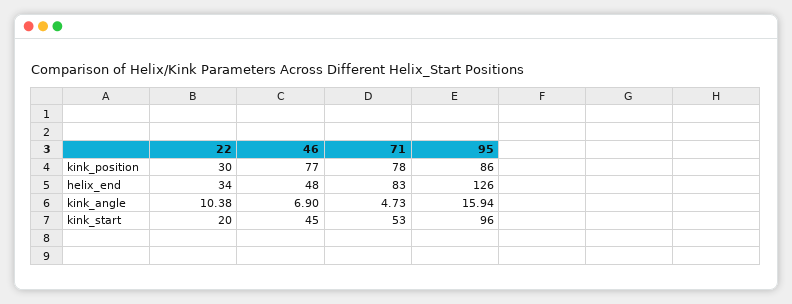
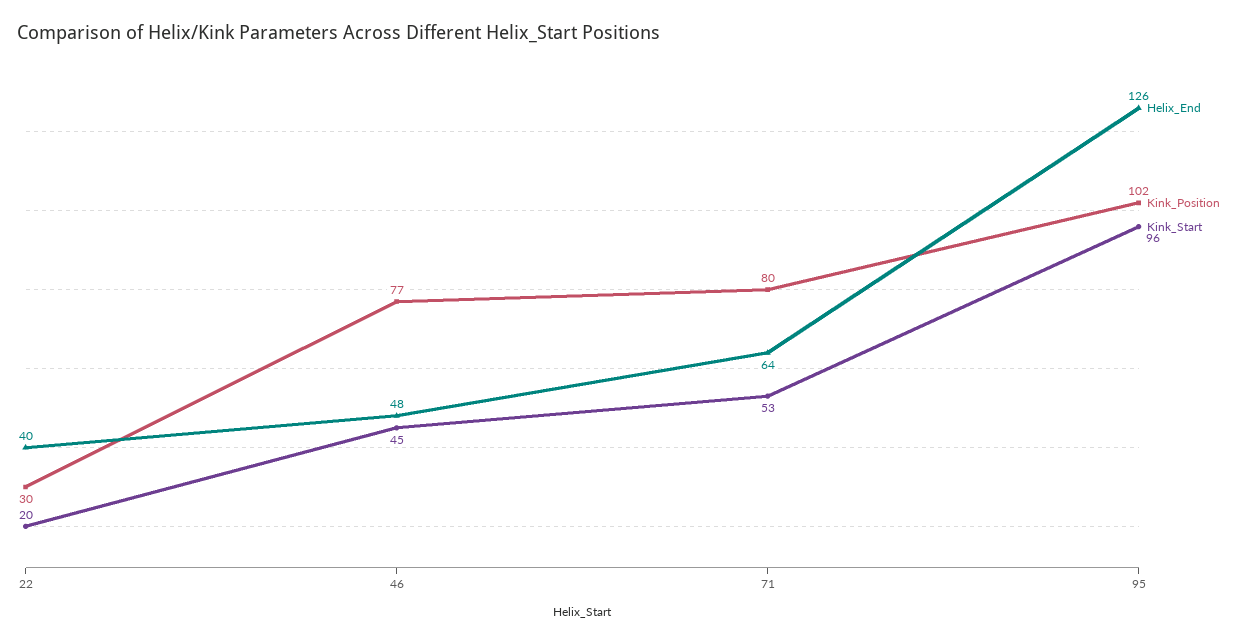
  {
    "kink_position": {
      "22": 30,
      "46": 77,
-     "71": 78,
+     "71": 80,
-     "95": 86
+     "95": 102
    },
    "helix_end": {
-     "22": 34,
+     "22": 40,
      "46": 48,
-     "71": 83,
+     "71": 64,
      "95": 126
    },
-   "kink_angle": {
-     "22": 10.38,
-     "46": 6.9,
-     "71": 4.73,
-     "95": 15.94
-   },
    "kink_start": {
      "22": 20,
      "46": 45,
      "71": 53,
      "95": 96
    }
  }

